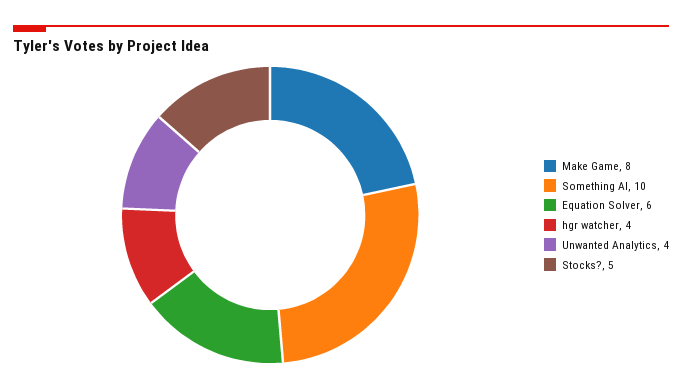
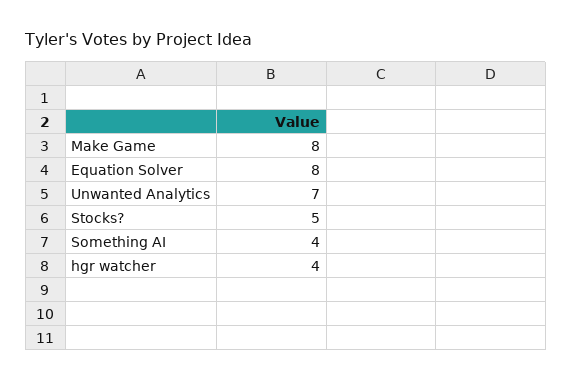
  {
    "Make Game": 8,
-   "Something AI": 10,
+   "Something AI": 4,
-   "Equation Solver": 6,
+   "Equation Solver": 8,
    "hgr watcher": 4,
-   "Unwanted Analytics": 4,
+   "Unwanted Analytics": 7,
    "Stocks?": 5
  }

